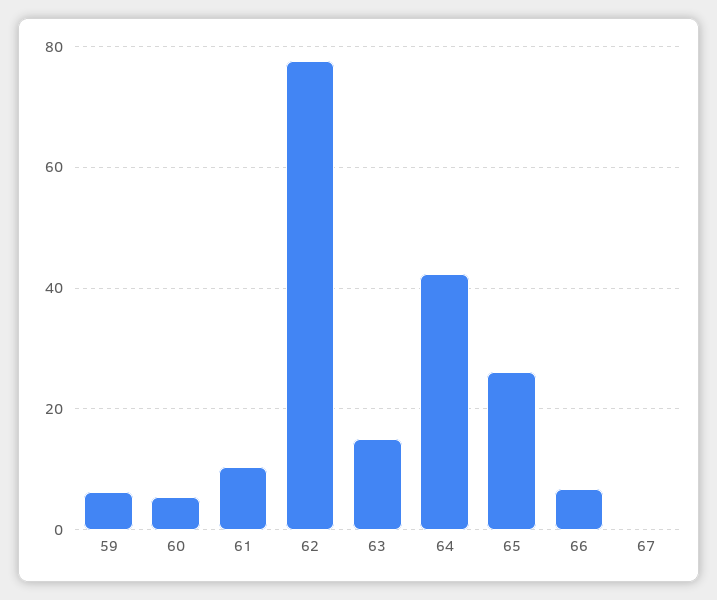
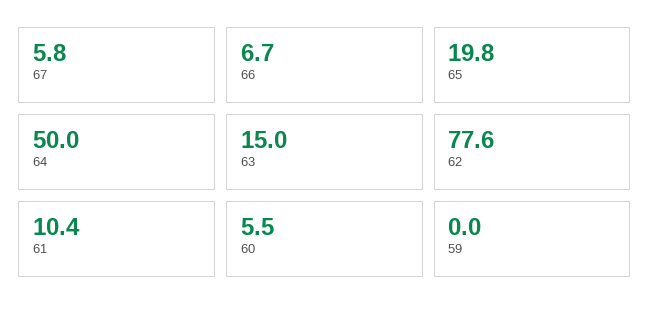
  {
-   "59": 6,
+   "59": 0,
    "60": 5.5,
    "61": 10.4,
    "62": 77.6,
    "63": 15,
-   "64": 42,
+   "64": 50,
-   "65": 26,
+   "65": 19.8,
    "66": 6.7,
-   "67": 0
+   "67": 5.8
  }

